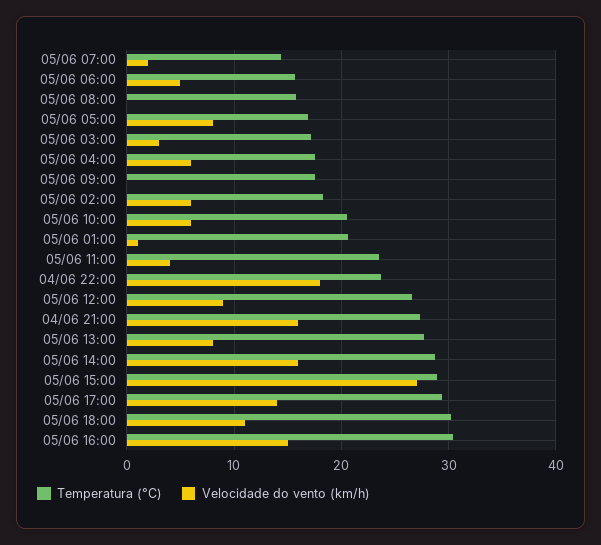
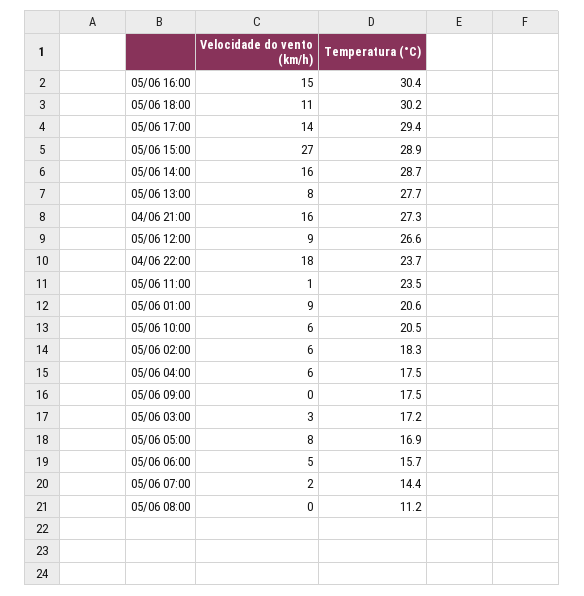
  {
    "Temperatura (°C)": {
      "05/06 07:00": 14.4,
      "05/06 06:00": 15.7,
-     "05/06 08:00": 16,
+     "05/06 08:00": 11.2,
      "05/06 05:00": 16.9,
      "05/06 03:00": 17.2,
      "05/06 04:00": 17.5,
      "05/06 09:00": 17.5,
      "05/06 02:00": 18.3,
      "05/06 10:00": 20.5,
      "05/06 01:00": 20.6,
      "05/06 11:00": 23.5,
      "04/06 22:00": 23.7,
      "05/06 12:00": 26.6,
      "04/06 21:00": 27.3,
      "05/06 13:00": 27.7,
      "05/06 14:00": 28.7,
      "05/06 15:00": 28.9,
      "05/06 17:00": 29.4,
      "05/06 18:00": 30.2,
      "05/06 16:00": 30.4
    },
    "Velocidade do vento (km/h)": {
      "05/06 07:00": 2,
      "05/06 06:00": 5,
      "05/06 08:00": 0,
      "05/06 05:00": 8,
      "05/06 03:00": 3,
      "05/06 04:00": 6,
      "05/06 09:00": 0,
      "05/06 02:00": 6,
      "05/06 10:00": 6,
-     "05/06 01:00": 1,
+     "05/06 01:00": 9,
-     "05/06 11:00": 4,
+     "05/06 11:00": 1,
      "04/06 22:00": 18,
      "05/06 12:00": 9,
      "04/06 21:00": 16,
      "05/06 13:00": 8,
      "05/06 14:00": 16,
      "05/06 15:00": 27,
      "05/06 17:00": 14,
      "05/06 18:00": 11,
      "05/06 16:00": 15
    }
  }

